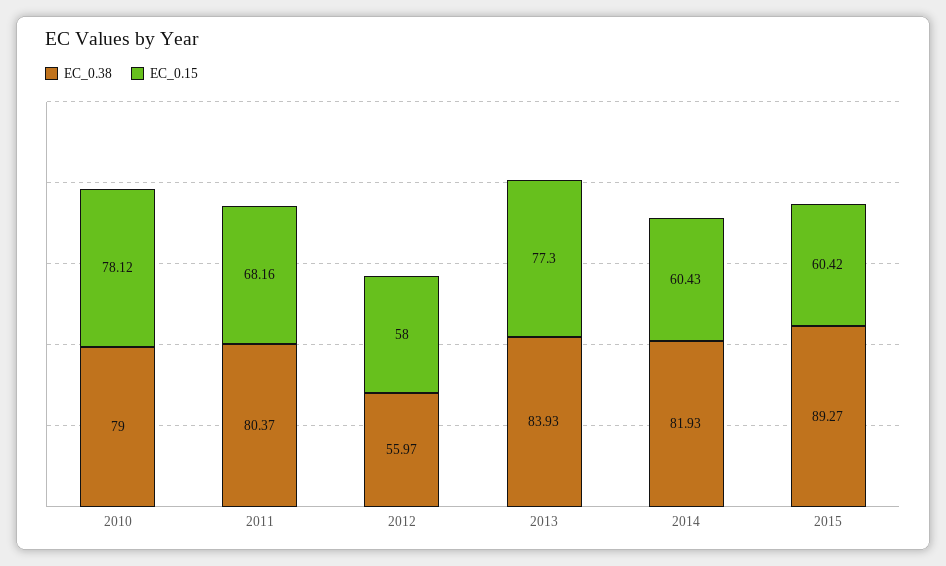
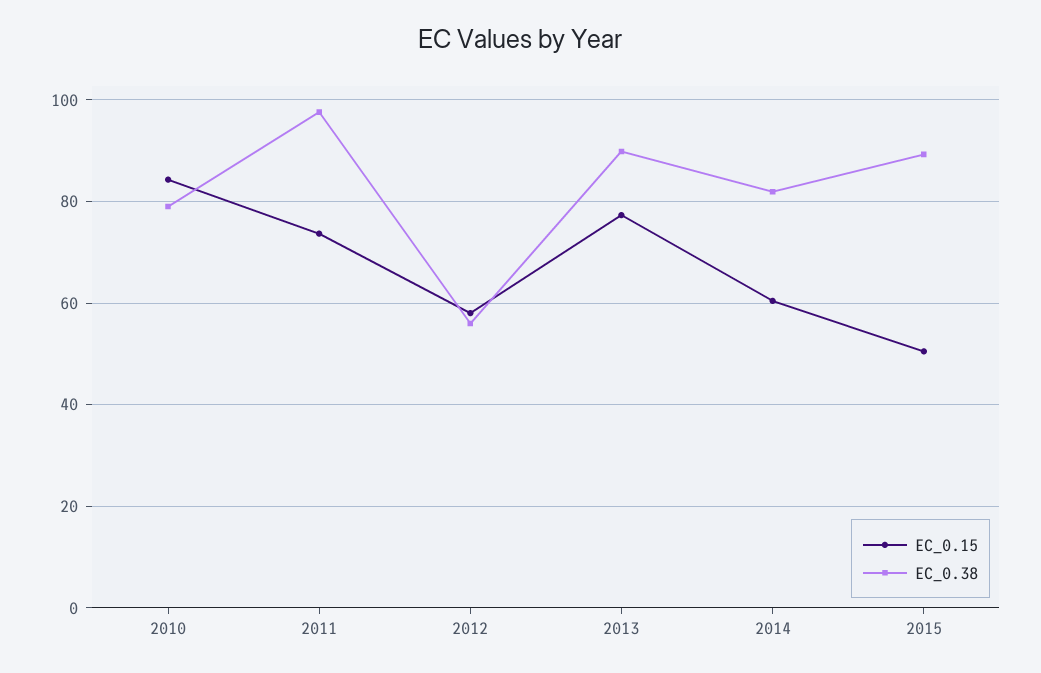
  {
    "EC_0.38": {
      "2010": 79,
-     "2011": 80.37,
+     "2011": 98,
      "2012": 55.97,
-     "2013": 83.93,
+     "2013": 90,
      "2014": 81.93,
      "2015": 89.27
    },
    "EC_0.15": {
-     "2010": 78.12,
+     "2010": 84,
-     "2011": 68.16,
+     "2011": 74,
      "2012": 58,
      "2013": 77.3,
      "2014": 60.43,
-     "2015": 60.42
+     "2015": 50
    }
  }

